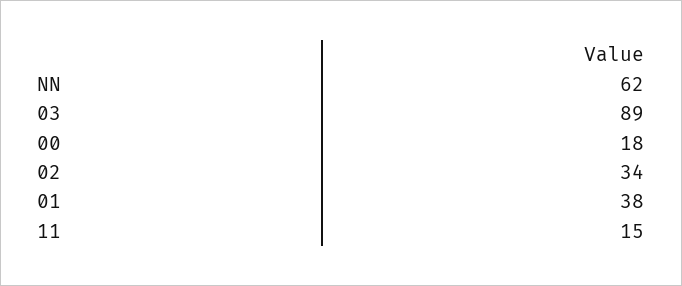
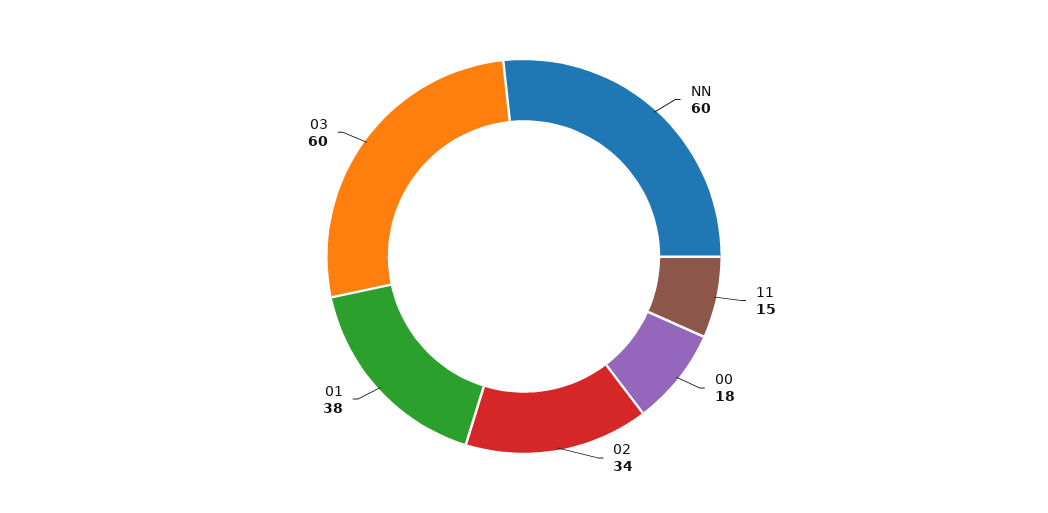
  {
-   "NN": 62,
+   "NN": 60,
-   "03": 89,
+   "03": 60,
    "00": 18,
    "02": 34,
    "01": 38,
    "11": 15
  }

